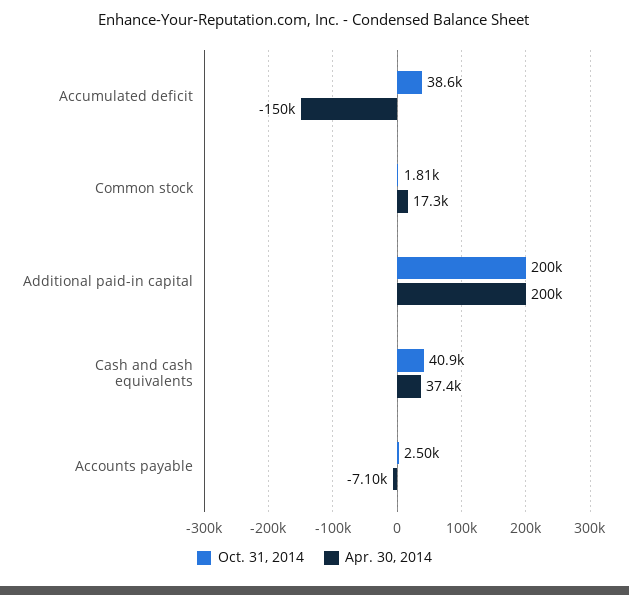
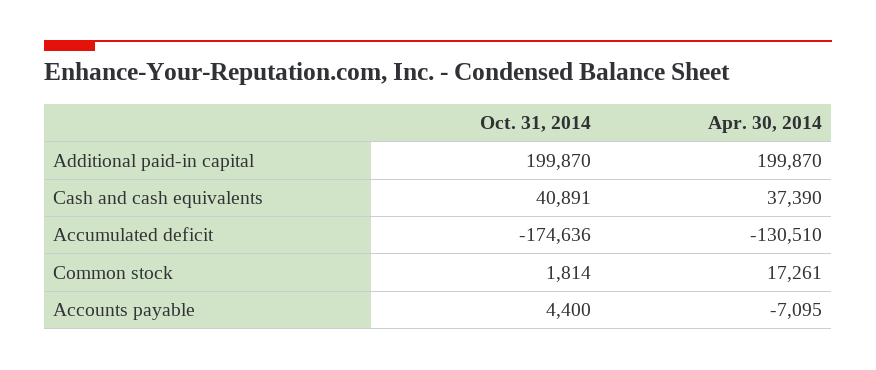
  {
    "Oct. 31, 2014": {
-     "Accumulated deficit": 38600,
+     "Accumulated deficit": -174636,
      "Common stock": 1814,
      "Additional paid-in capital": 199870,
      "Cash and cash equivalents": 40891,
-     "Accounts payable": 2500
+     "Accounts payable": 4400
    },
    "Apr. 30, 2014": {
-     "Accumulated deficit": -150000,
+     "Accumulated deficit": -130510,
      "Common stock": 17261,
      "Additional paid-in capital": 199870,
      "Cash and cash equivalents": 37390,
      "Accounts payable": -7095
    }
  }

